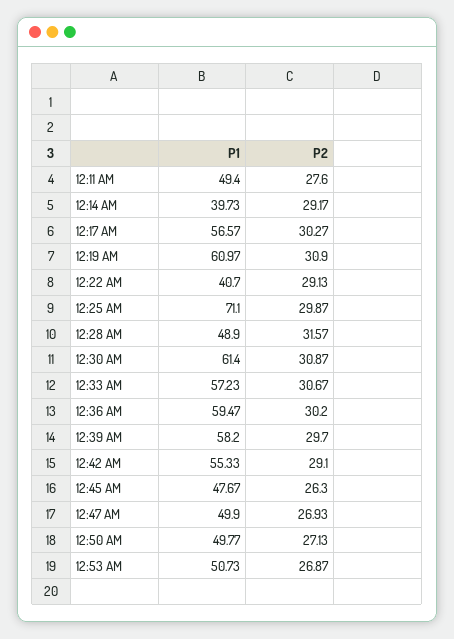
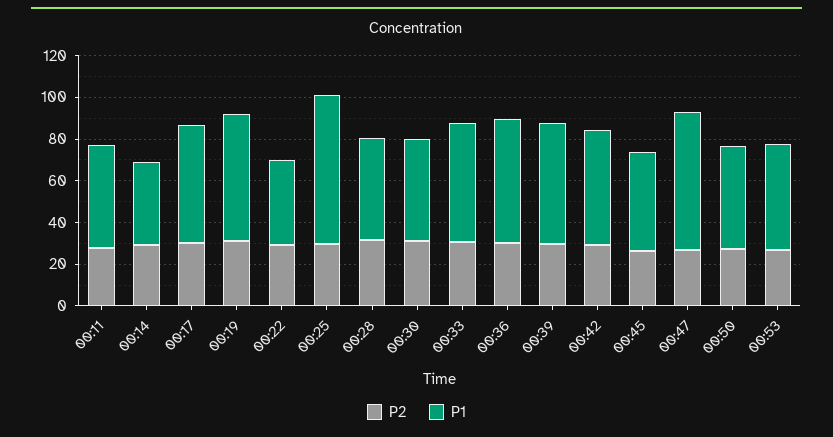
  {
    "P1": {
      "12:11 AM": 49.4,
      "12:14 AM": 39.73,
      "12:17 AM": 56.57,
      "12:19 AM": 60.97,
      "12:22 AM": 40.7,
      "12:25 AM": 71.1,
      "12:28 AM": 48.9,
-     "12:30 AM": 61.4,
+     "12:30 AM": 50,
      "12:33 AM": 57.23,
      "12:36 AM": 59.47,
      "12:39 AM": 58.2,
      "12:42 AM": 55.33,
      "12:45 AM": 47.67,
-     "12:47 AM": 49.9,
+     "12:47 AM": 65,
      "12:50 AM": 49.77,
      "12:53 AM": 50.73
    },
    "P2": {
      "12:11 AM": 27.6,
      "12:14 AM": 29.17,
      "12:17 AM": 30.27,
      "12:19 AM": 30.9,
      "12:22 AM": 29.13,
      "12:25 AM": 29.87,
      "12:28 AM": 31.57,
      "12:30 AM": 30.87,
      "12:33 AM": 30.67,
      "12:36 AM": 30.2,
      "12:39 AM": 29.7,
      "12:42 AM": 29.1,
      "12:45 AM": 26.3,
      "12:47 AM": 26.93,
      "12:50 AM": 27.13,
      "12:53 AM": 26.87
    }
  }

